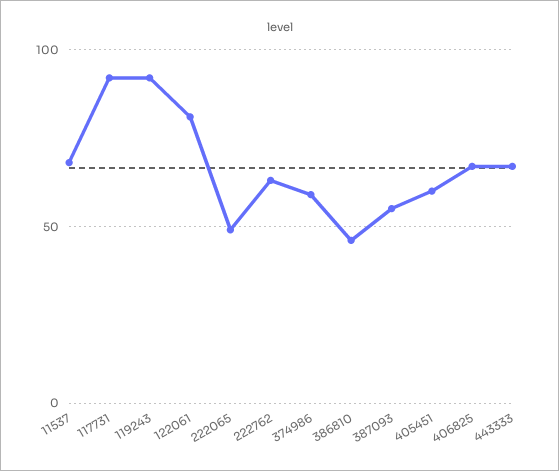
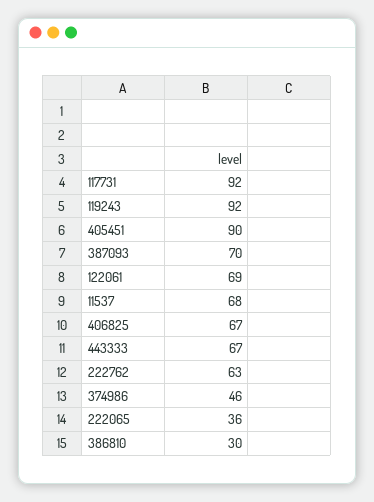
  {
    "11537": 68,
    "117731": 92,
    "119243": 92,
-   "122061": 80,
+   "122061": 69,
-   "222065": 50,
+   "222065": 36,
    "222762": 63,
-   "374986": 60,
+   "374986": 46,
-   "386810": 45,
+   "386810": 30,
-   "387093": 55,
+   "387093": 70,
-   "405451": 60,
+   "405451": 90,
    "406825": 67,
    "443333": 67
  }

